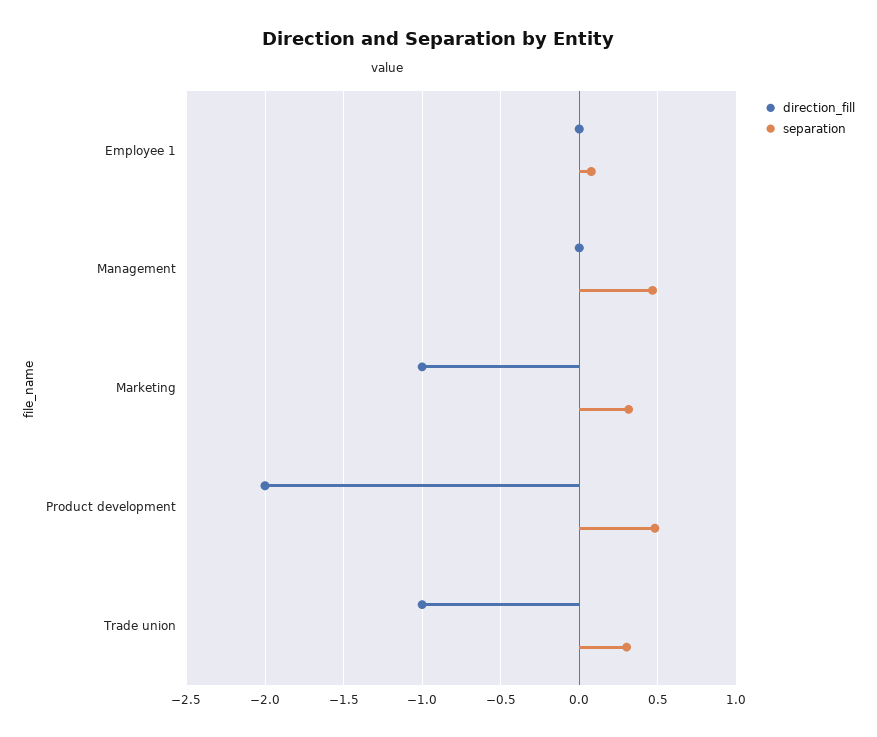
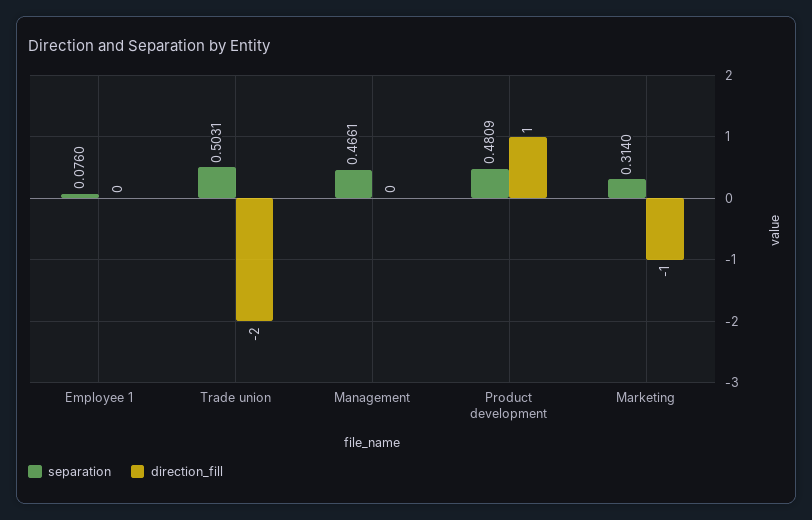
  {
    "direction_fill": {
      "Employee 1": 0,
      "Management": 0,
      "Marketing": -1,
-     "Product development": -2,
+     "Product development": 1,
-     "Trade union": -1
+     "Trade union": -2
    },
    "separation": {
      "Employee 1": 0.076,
      "Management": 0.4661,
      "Marketing": 0.314,
      "Product development": 0.4809,
-     "Trade union": 0.3
+     "Trade union": 0.5031
    }
  }

